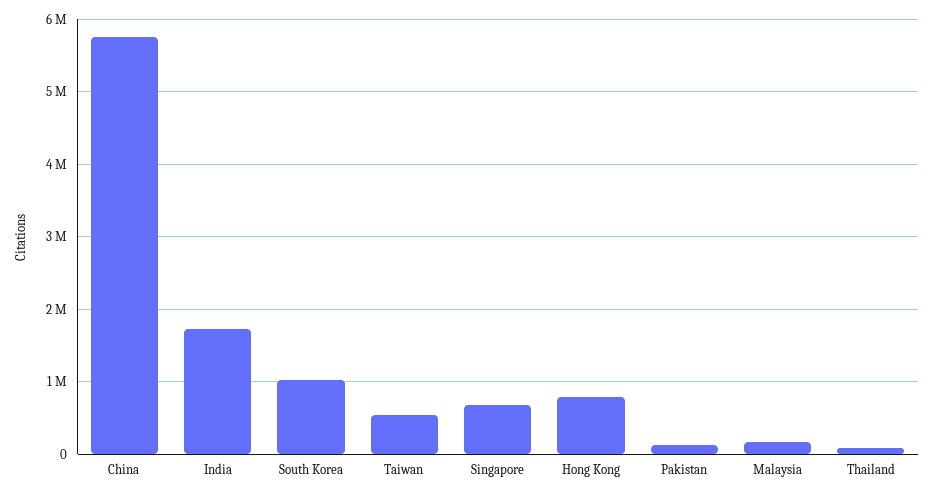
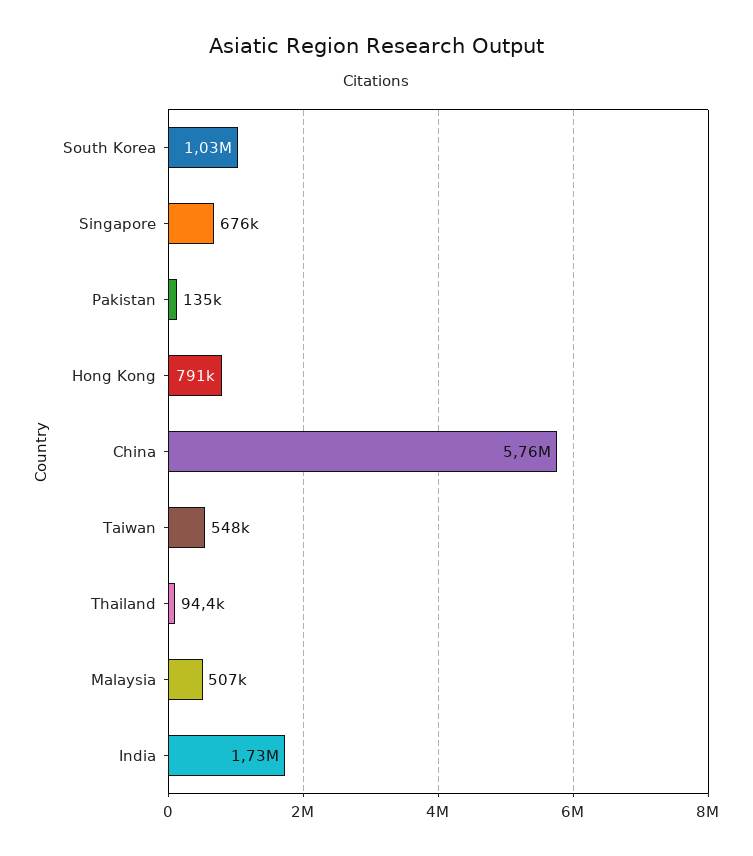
  {
    "China": 5760000,
    "India": 1730000,
    "South Korea": 1030000,
    "Taiwan": 548000,
    "Singapore": 676000,
    "Hong Kong": 791000,
    "Pakistan": 135000,
-   "Malaysia": 200000,
+   "Malaysia": 507000,
    "Thailand": 94400
  }

